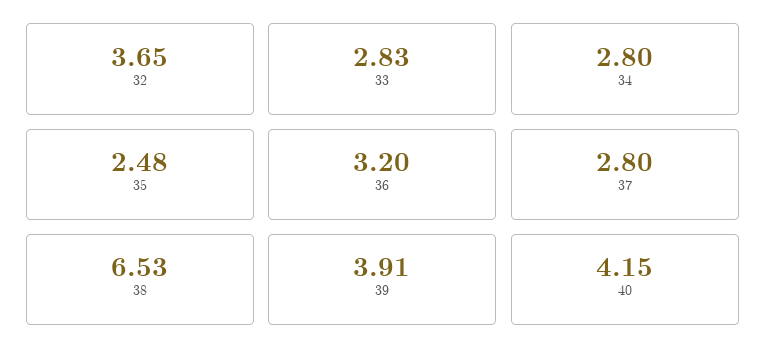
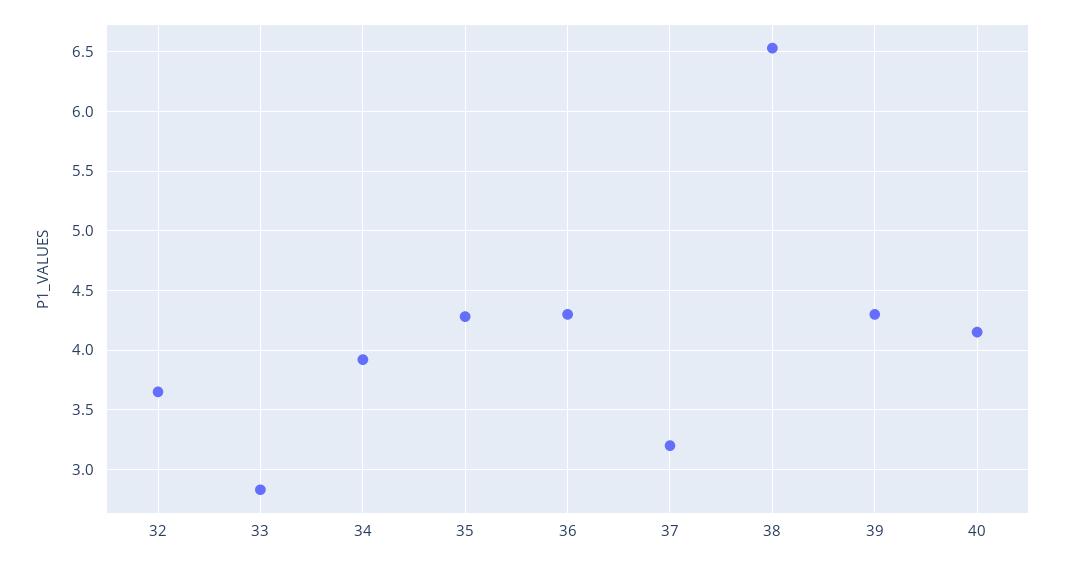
  {
    "32": 3.65,
    "33": 2.83,
-   "34": 2.8,
+   "34": 3.9,
-   "35": 2.48,
+   "35": 4.3,
-   "36": 3.2,
+   "36": 4.3,
-   "37": 2.8,
+   "37": 3.2,
    "38": 6.53,
-   "39": 3.91,
+   "39": 4.3,
    "40": 4.15
  }

